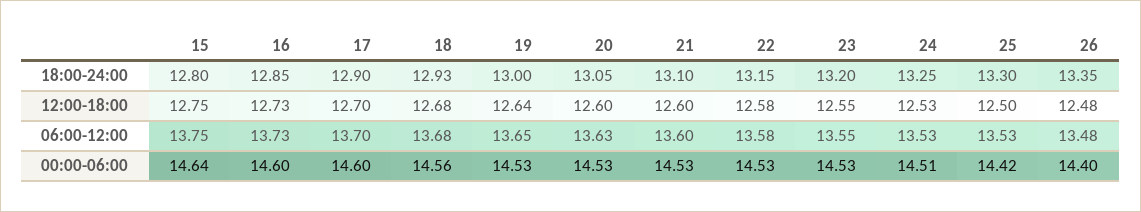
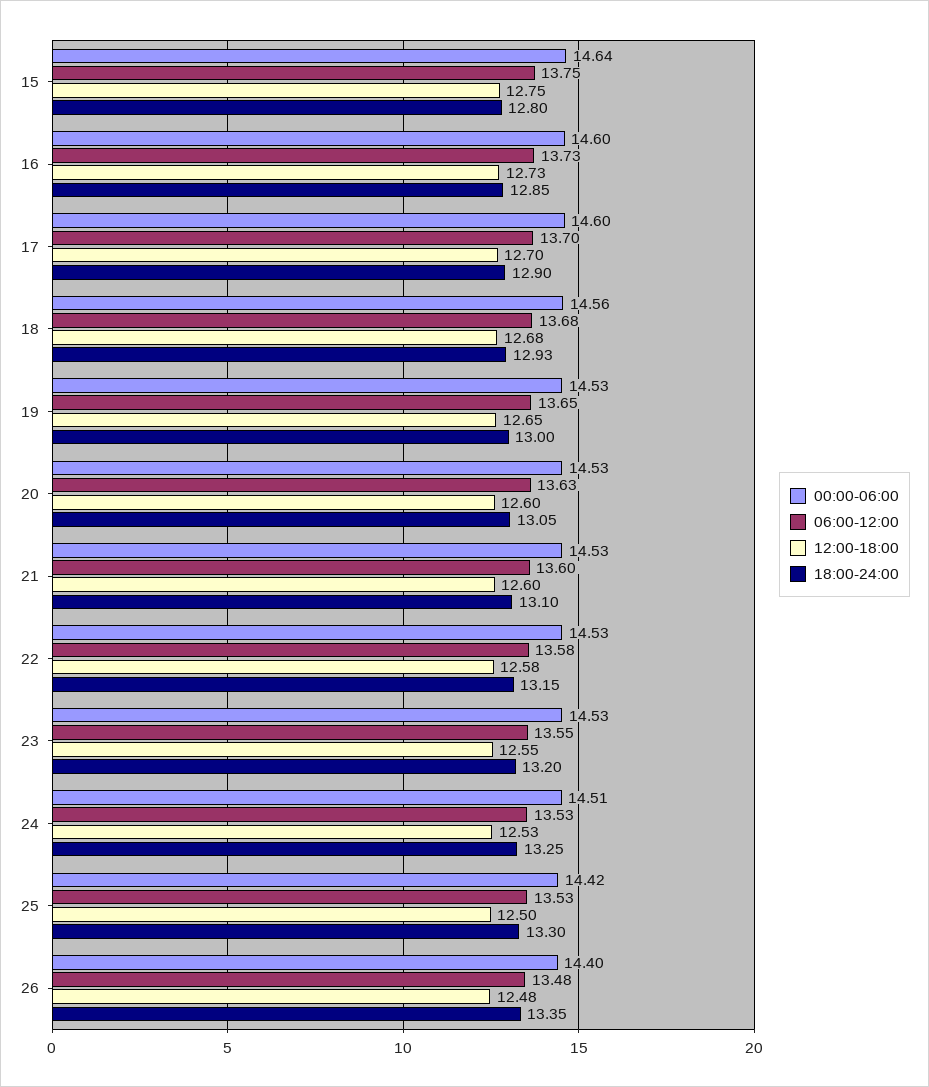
  {
    "18:00-24:00": {
      "15": 12.8,
      "16": 12.85,
      "17": 12.9,
      "18": 12.93,
      "19": 13,
      "20": 13.05,
      "21": 13.1,
      "22": 13.15,
      "23": 13.2,
      "24": 13.25,
      "25": 13.3,
      "26": 13.35
    },
    "12:00-18:00": {
      "15": 12.75,
      "16": 12.73,
      "17": 12.7,
      "18": 12.68,
-     "19": 12.64,
+     "19": 12.65,
      "20": 12.6,
      "21": 12.6,
      "22": 12.58,
      "23": 12.55,
      "24": 12.53,
      "25": 12.5,
      "26": 12.48
    },
    "06:00-12:00": {
      "15": 13.75,
      "16": 13.73,
      "17": 13.7,
      "18": 13.68,
      "19": 13.65,
      "20": 13.63,
      "21": 13.6,
      "22": 13.58,
      "23": 13.55,
      "24": 13.53,
      "25": 13.53,
      "26": 13.48
    },
    "00:00-06:00": {
      "15": 14.64,
      "16": 14.6,
      "17": 14.6,
      "18": 14.56,
      "19": 14.53,
      "20": 14.53,
      "21": 14.53,
      "22": 14.53,
      "23": 14.53,
      "24": 14.51,
      "25": 14.42,
      "26": 14.4
    }
  }

